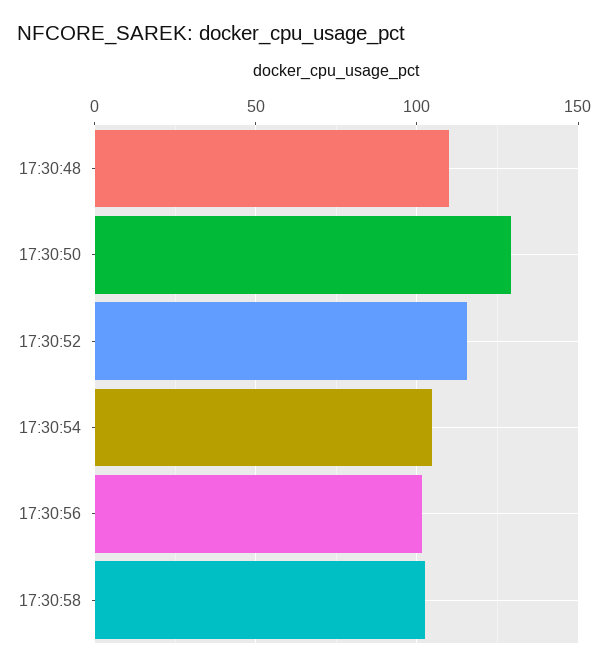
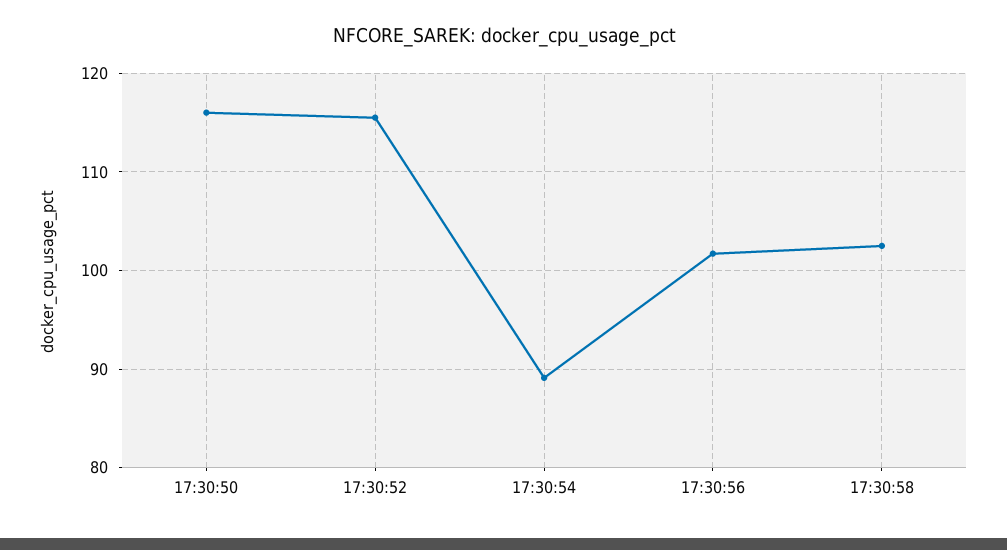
  {
-   "17:30:48": 110,
-   "17:30:50": 130,
+   "17:30:50": 116,
    "17:30:52": 116,
-   "17:30:54": 105,
+   "17:30:54": 89,
    "17:30:56": 102,
    "17:30:58": 103
  }

